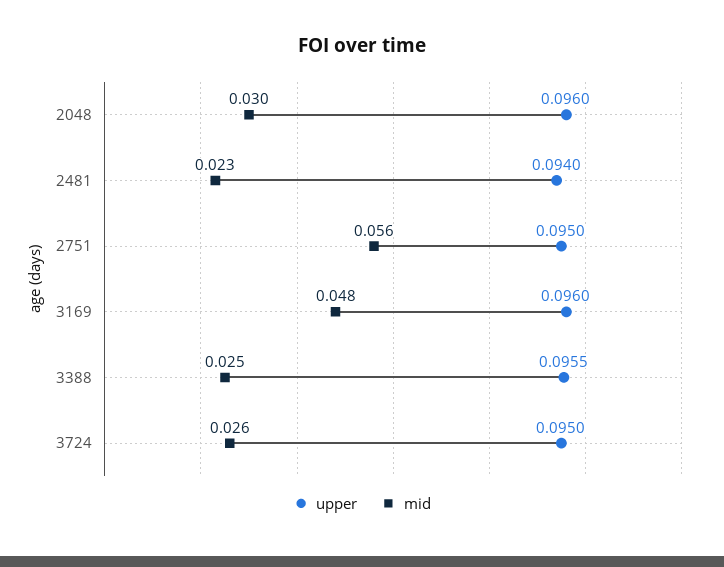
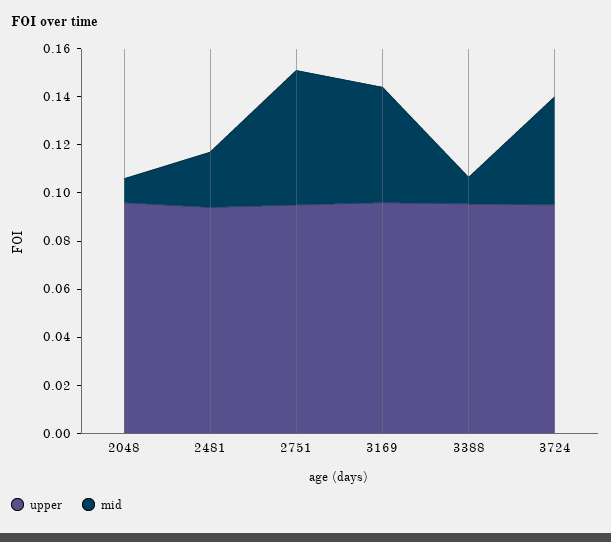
  {
    "upper": {
      "2048": 0.096,
      "2481": 0.094,
      "2751": 0.095,
      "3169": 0.096,
      "3388": 0.0955,
      "3724": 0.095
    },
    "mid": {
-     "2048": 0.03,
+     "2048": 0.01,
      "2481": 0.023,
      "2751": 0.056,
      "3169": 0.048,
-     "3388": 0.025,
+     "3388": 0.01,
-     "3724": 0.026
+     "3724": 0.045
    }
  }

